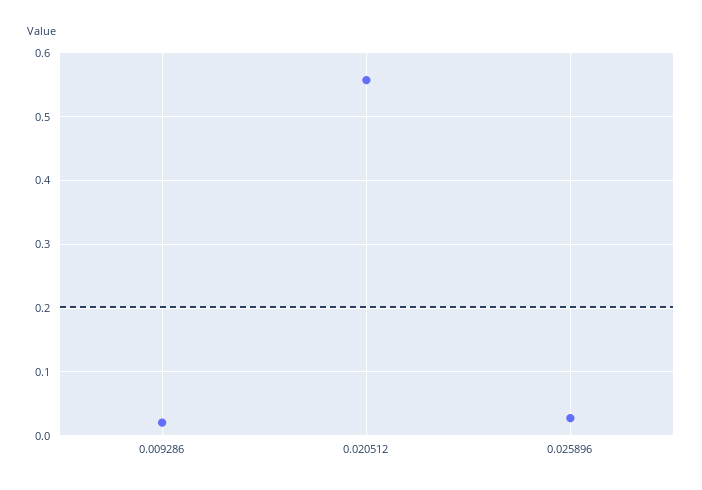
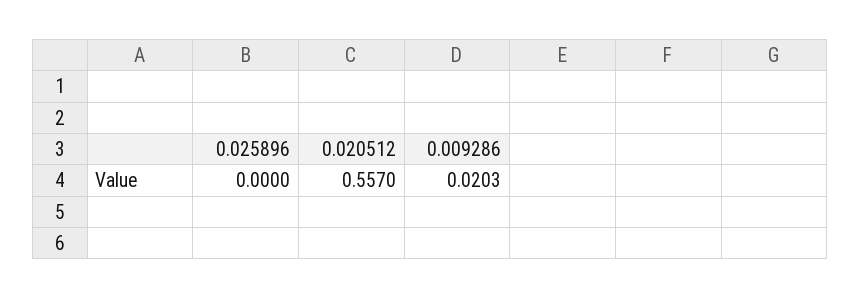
  {
    "0.009286": 0.0203,
    "0.020512": 0.557,
-   "0.025896": 0.03
+   "0.025896": 0
  }

